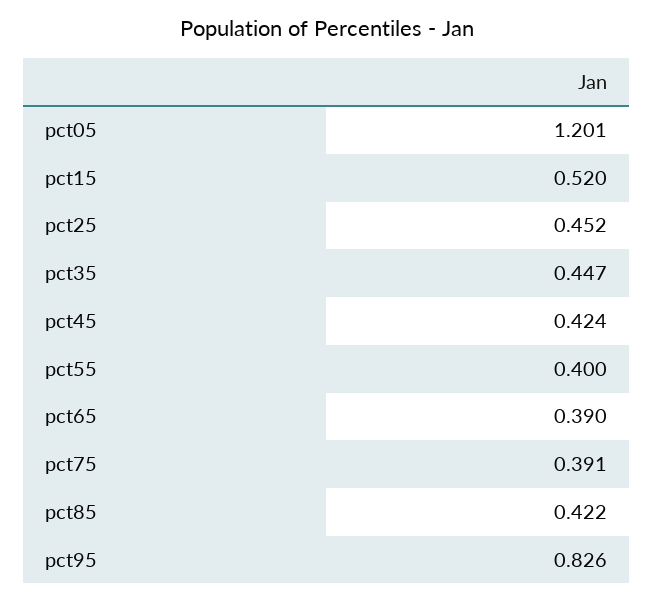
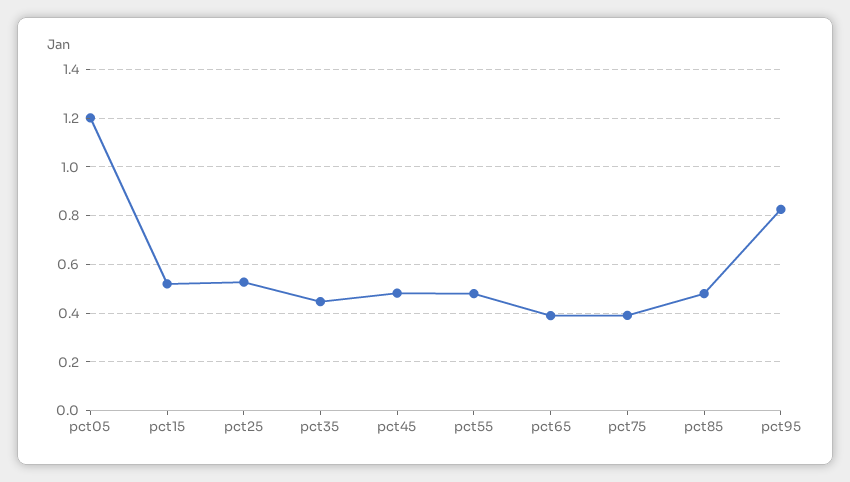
  {
    "pct05": 1.201,
    "pct15": 0.52,
-   "pct25": 0.452,
+   "pct25": 0.525,
    "pct35": 0.447,
-   "pct45": 0.424,
+   "pct45": 0.475,
-   "pct55": 0.4,
+   "pct55": 0.475,
    "pct65": 0.39,
    "pct75": 0.391,
-   "pct85": 0.422,
+   "pct85": 0.475,
    "pct95": 0.826
  }

